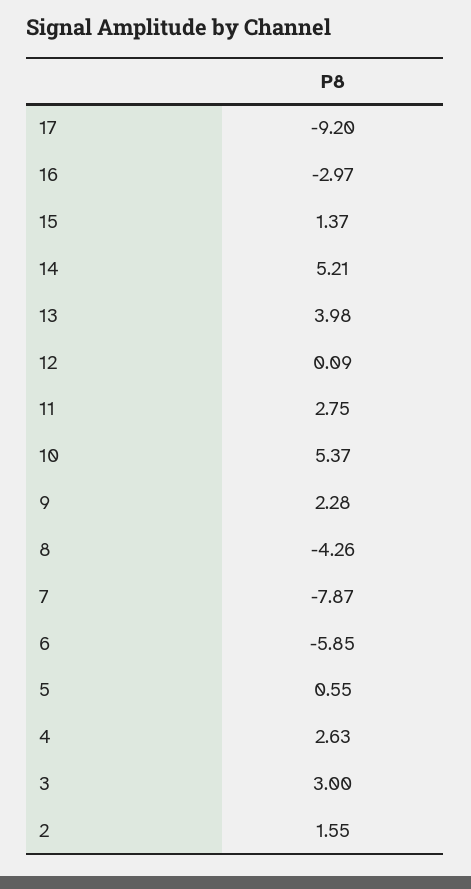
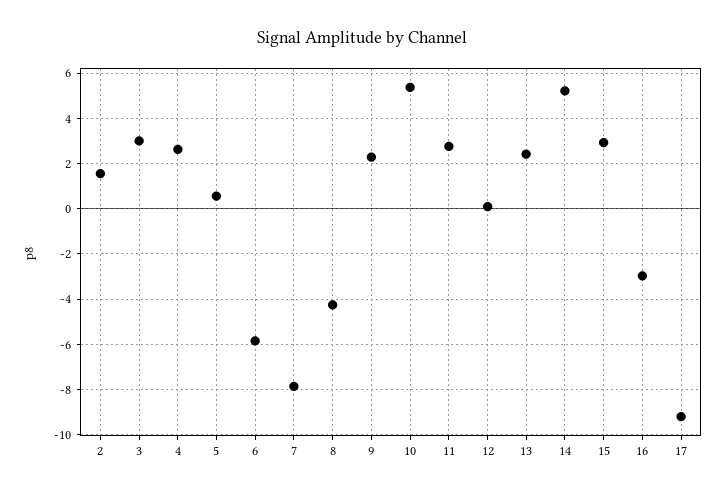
  {
    "17": -9.2,
    "16": -2.97,
-   "15": 1.37,
+   "15": 3,
    "14": 5.21,
-   "13": 3.98,
+   "13": 2.5,
    "12": 0.09,
    "11": 2.75,
    "10": 5.37,
    "9": 2.28,
    "8": -4.26,
    "7": -7.87,
    "6": -5.85,
    "5": 0.55,
    "4": 2.63,
    "3": 3,
    "2": 1.55
  }

